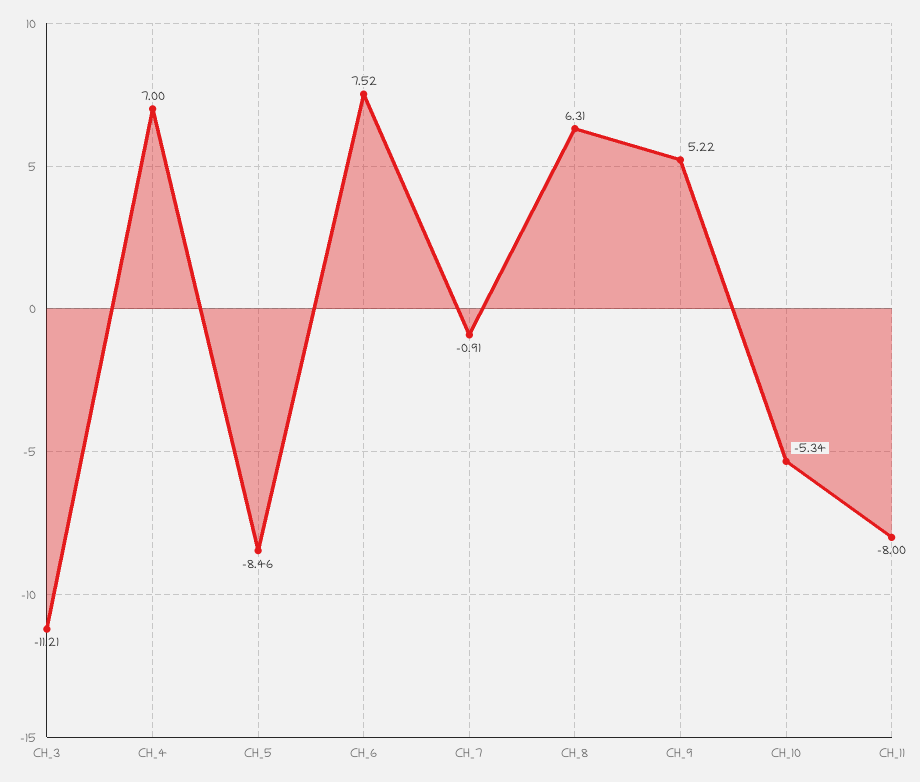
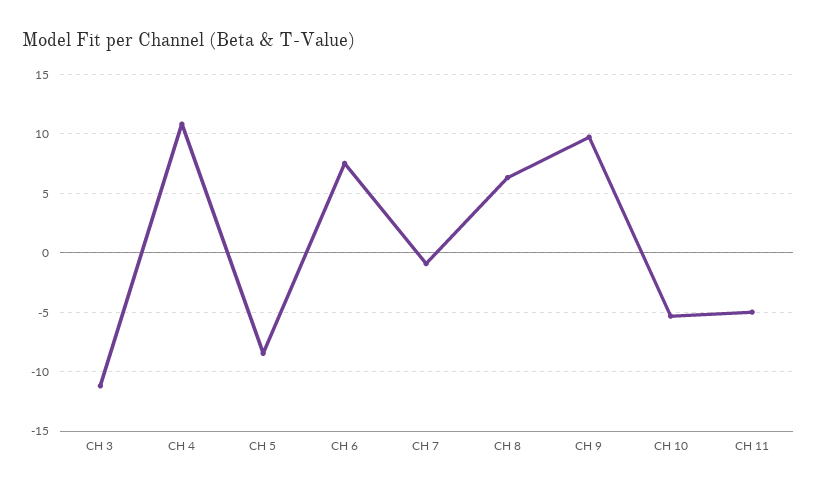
  {
    "CH_3": -11.21,
-   "CH_4": 7,
+   "CH_4": 11,
    "CH_5": -8.46,
    "CH_6": 7.52,
    "CH_7": -0.91,
    "CH_8": 6.31,
-   "CH_9": 5.22,
+   "CH_9": 10,
    "CH_10": -5.34,
-   "CH_11": -8
+   "CH_11": -5
  }

